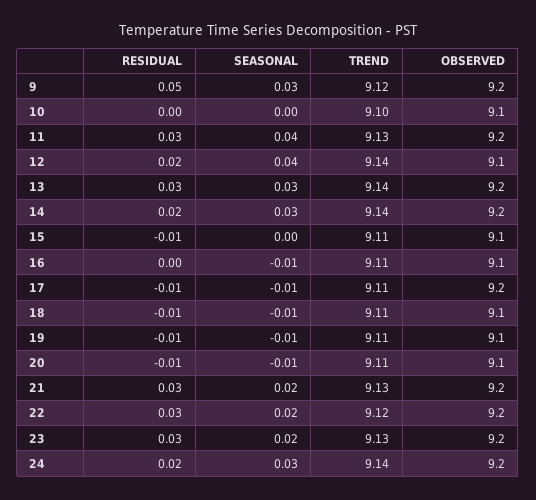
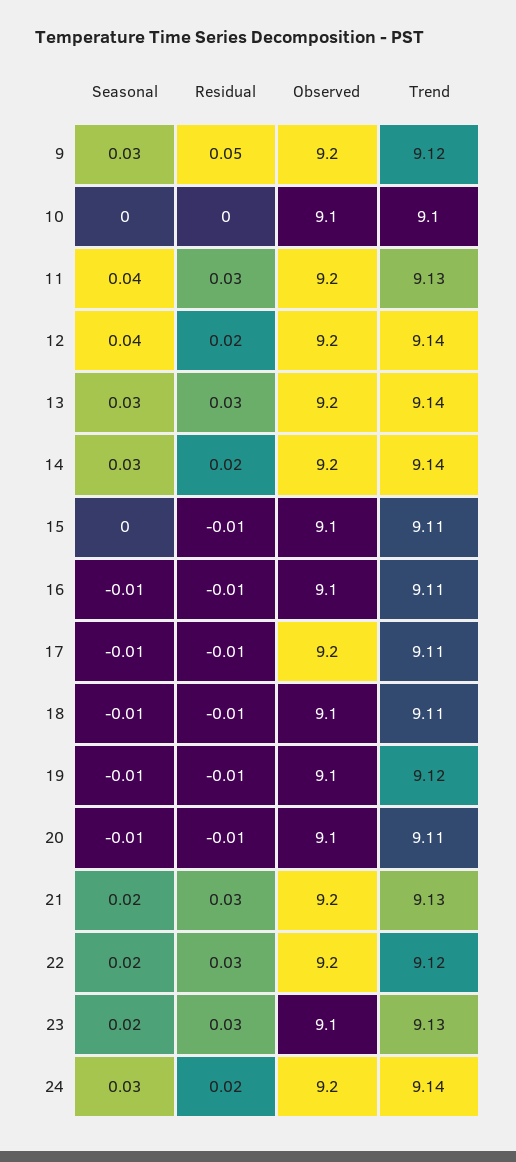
  {
    "RESIDUAL": {
      "9": 0.05,
      "10": 0,
      "11": 0.03,
      "12": 0.02,
      "13": 0.03,
      "14": 0.02,
      "15": -0.01,
-     "16": 0,
+     "16": -0.01,
      "17": -0.01,
      "18": -0.01,
      "19": -0.01,
      "20": -0.01,
      "21": 0.03,
      "22": 0.03,
      "23": 0.03,
      "24": 0.02
    },
    "SEASONAL": {
      "9": 0.03,
      "10": 0,
      "11": 0.04,
      "12": 0.04,
      "13": 0.03,
      "14": 0.03,
      "15": 0,
      "16": -0.01,
      "17": -0.01,
      "18": -0.01,
      "19": -0.01,
      "20": -0.01,
      "21": 0.02,
      "22": 0.02,
      "23": 0.02,
      "24": 0.03
    },
    "TREND": {
      "9": 9.12,
      "10": 9.1,
      "11": 9.13,
      "12": 9.14,
      "13": 9.14,
      "14": 9.14,
      "15": 9.11,
      "16": 9.11,
      "17": 9.11,
      "18": 9.11,
-     "19": 9.11,
+     "19": 9.12,
      "20": 9.11,
      "21": 9.13,
      "22": 9.12,
      "23": 9.13,
      "24": 9.14
    },
    "OBSERVED": {
      "9": 9.2,
      "10": 9.1,
      "11": 9.2,
-     "12": 9.1,
+     "12": 9.2,
      "13": 9.2,
      "14": 9.2,
      "15": 9.1,
      "16": 9.1,
      "17": 9.2,
      "18": 9.1,
      "19": 9.1,
      "20": 9.1,
      "21": 9.2,
      "22": 9.2,
-     "23": 9.2,
+     "23": 9.1,
      "24": 9.2
    }
  }

